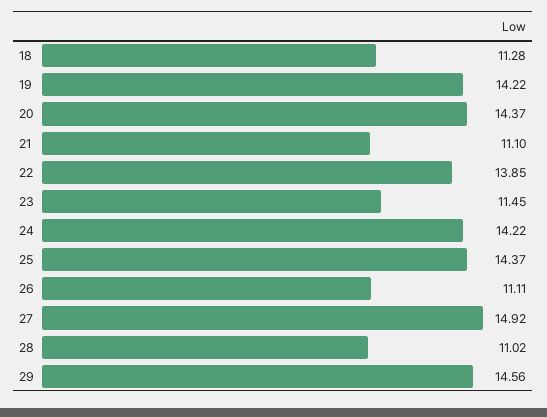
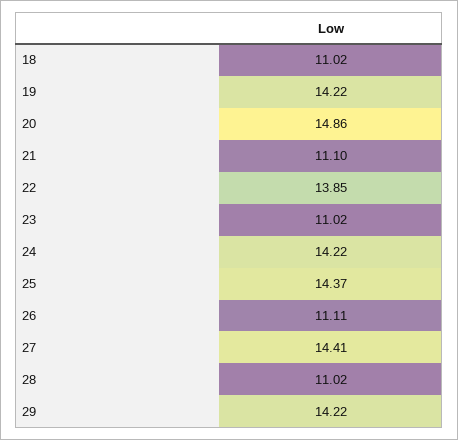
  {
-   "18": 11.28,
+   "18": 11.02,
    "19": 14.22,
-   "20": 14.37,
+   "20": 14.86,
    "21": 11.1,
    "22": 13.85,
-   "23": 11.45,
+   "23": 11.02,
    "24": 14.22,
    "25": 14.37,
    "26": 11.11,
-   "27": 14.92,
+   "27": 14.41,
    "28": 11.02,
-   "29": 14.56
+   "29": 14.22
  }

